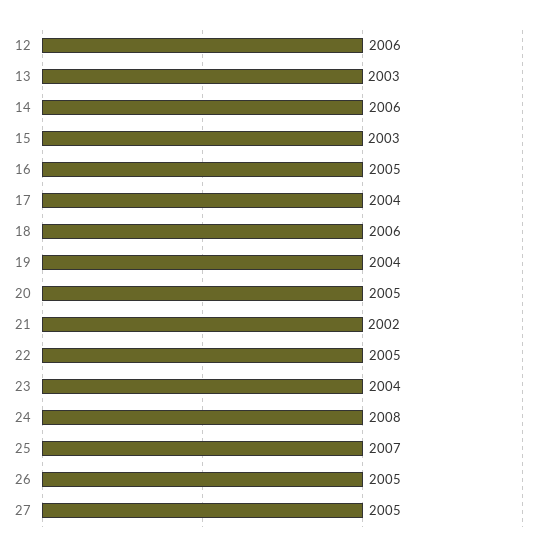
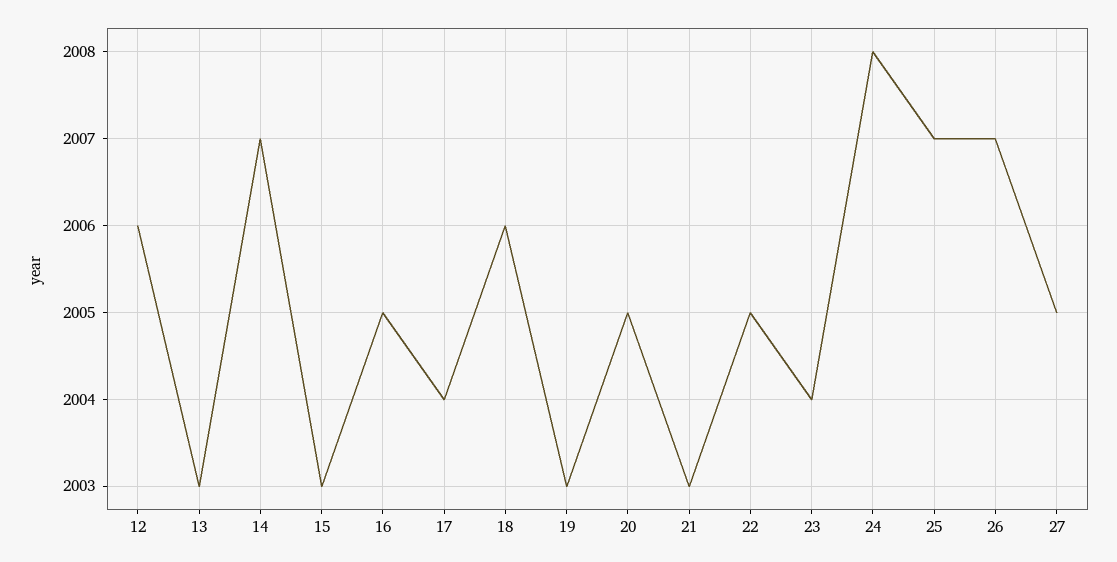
  {
    "12": 2006,
    "13": 2003,
-   "14": 2006,
+   "14": 2007,
    "15": 2003,
    "16": 2005,
    "17": 2004,
    "18": 2006,
-   "19": 2004,
+   "19": 2003,
    "20": 2005,
-   "21": 2002,
+   "21": 2003,
    "22": 2005,
    "23": 2004,
    "24": 2008,
    "25": 2007,
-   "26": 2005,
+   "26": 2007,
    "27": 2005
  }

